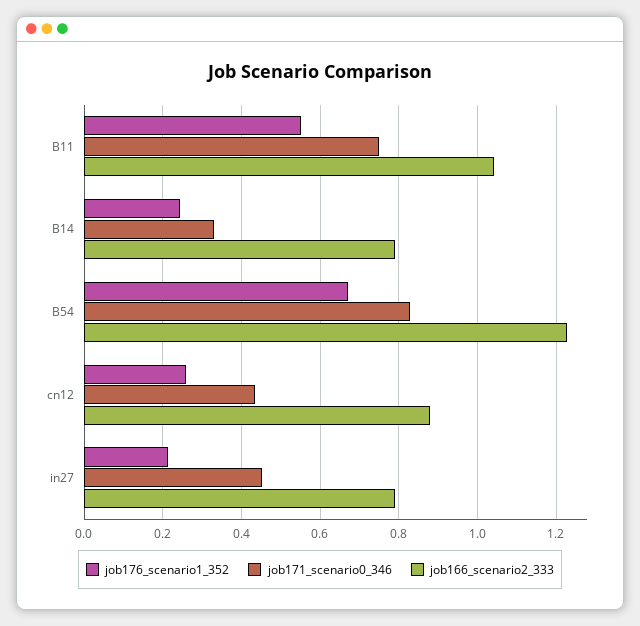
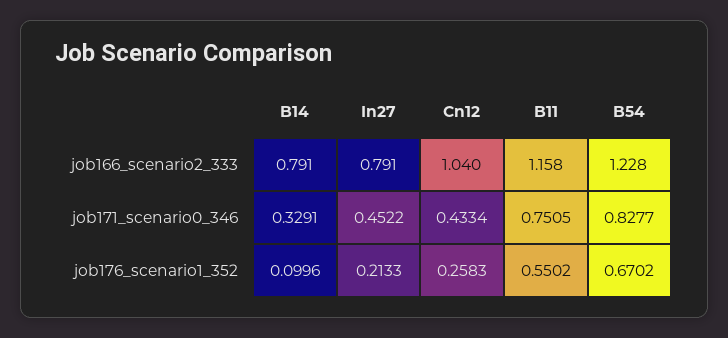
  {
    "job176_scenario1_352": {
      "B11": 0.5502,
-     "B14": 0.24,
+     "B14": 0.0996,
      "B54": 0.6702,
      "cn12": 0.2583,
      "in27": 0.2133
    },
    "job171_scenario0_346": {
      "B11": 0.7505,
      "B14": 0.3291,
      "B54": 0.8277,
      "cn12": 0.4334,
      "in27": 0.4522
    },
    "job166_scenario2_333": {
-     "B11": 1.04,
+     "B11": 1.158,
      "B14": 0.791,
      "B54": 1.228,
-     "cn12": 0.88,
+     "cn12": 1.04,
      "in27": 0.791
    }
  }

